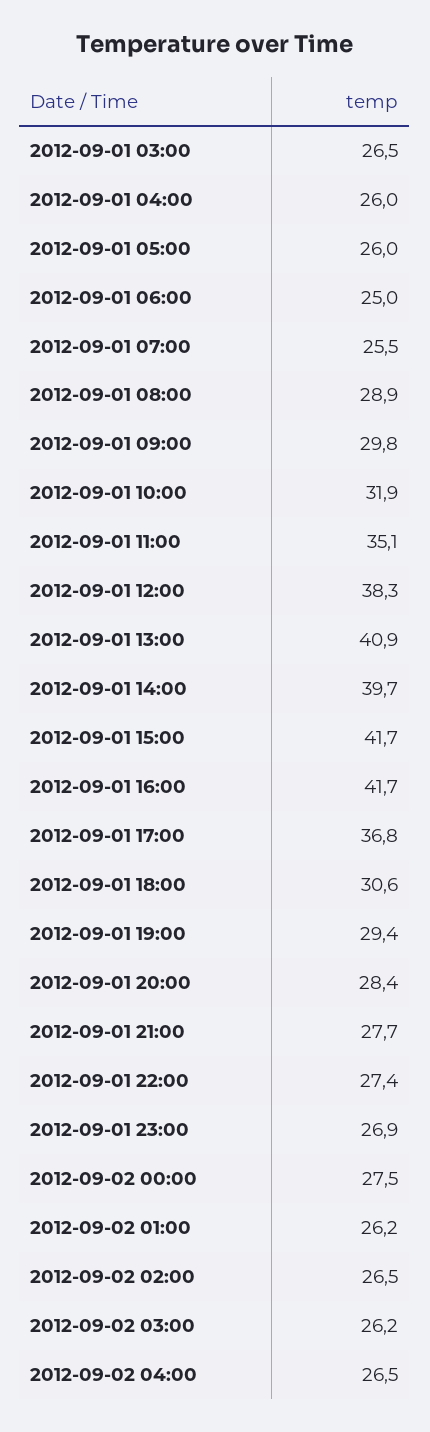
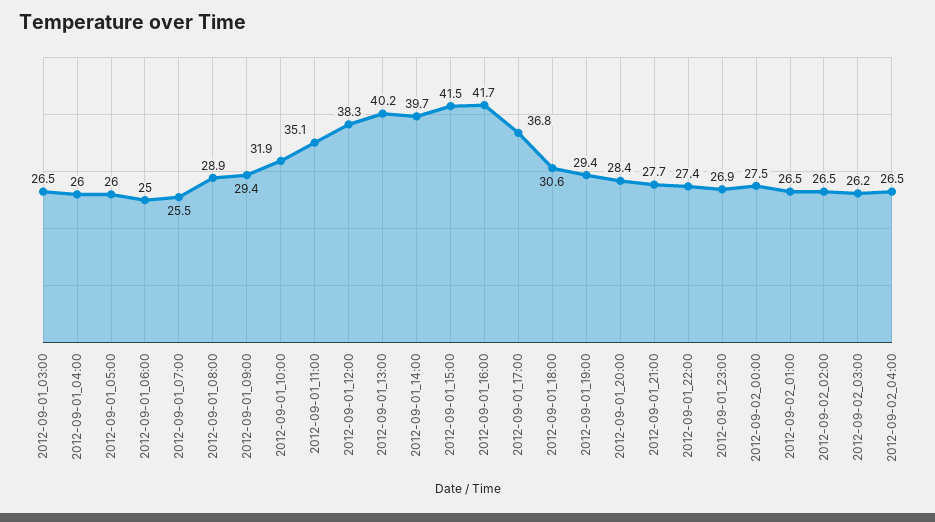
  {
    "2012-09-01 03:00": 26.5,
    "2012-09-01 04:00": 26,
    "2012-09-01 05:00": 26,
    "2012-09-01 06:00": 25,
    "2012-09-01 07:00": 25.5,
    "2012-09-01 08:00": 28.9,
-   "2012-09-01 09:00": 29.8,
+   "2012-09-01 09:00": 29.4,
    "2012-09-01 10:00": 31.9,
    "2012-09-01 11:00": 35.1,
    "2012-09-01 12:00": 38.3,
-   "2012-09-01 13:00": 40.9,
+   "2012-09-01 13:00": 40.2,
    "2012-09-01 14:00": 39.7,
-   "2012-09-01 15:00": 41.7,
+   "2012-09-01 15:00": 41.5,
    "2012-09-01 16:00": 41.7,
    "2012-09-01 17:00": 36.8,
    "2012-09-01 18:00": 30.6,
    "2012-09-01 19:00": 29.4,
    "2012-09-01 20:00": 28.4,
    "2012-09-01 21:00": 27.7,
    "2012-09-01 22:00": 27.4,
    "2012-09-01 23:00": 26.9,
    "2012-09-02 00:00": 27.5,
-   "2012-09-02 01:00": 26.2,
+   "2012-09-02 01:00": 26.5,
    "2012-09-02 02:00": 26.5,
    "2012-09-02 03:00": 26.2,
    "2012-09-02 04:00": 26.5
  }

